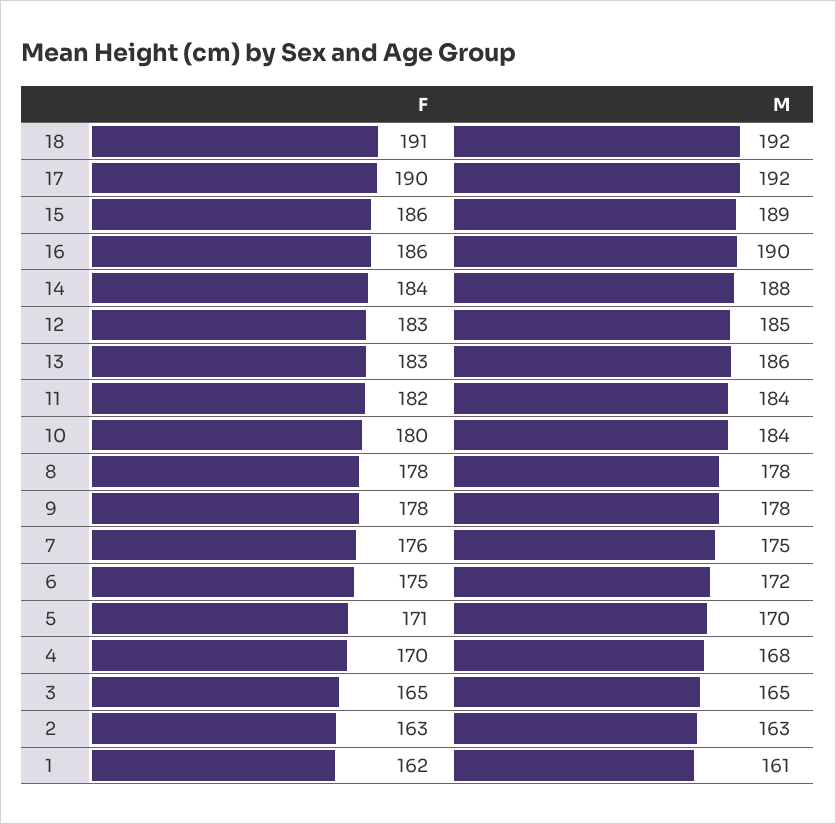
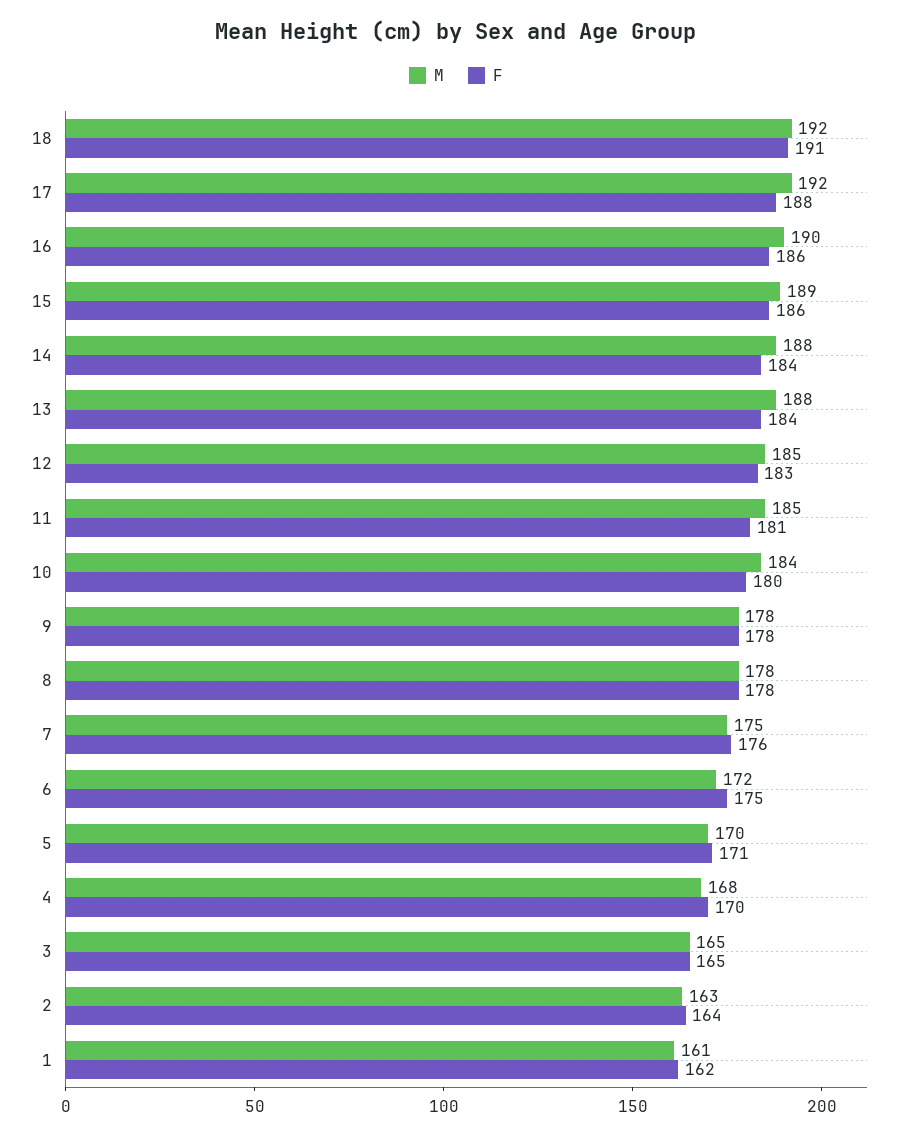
  {
    "F": {
      "18": 191,
-     "17": 190,
+     "17": 188,
      "15": 186,
      "16": 186,
      "14": 184,
      "12": 183,
-     "13": 183,
+     "13": 184,
-     "11": 182,
+     "11": 181,
      "10": 180,
      "8": 178,
      "9": 178,
      "7": 176,
      "6": 175,
      "5": 171,
      "4": 170,
      "3": 165,
-     "2": 163,
+     "2": 164,
      "1": 162
    },
    "M": {
      "18": 192,
      "17": 192,
      "15": 189,
      "16": 190,
      "14": 188,
      "12": 185,
-     "13": 186,
+     "13": 188,
-     "11": 184,
+     "11": 185,
      "10": 184,
      "8": 178,
      "9": 178,
      "7": 175,
      "6": 172,
      "5": 170,
      "4": 168,
      "3": 165,
      "2": 163,
      "1": 161
    }
  }

